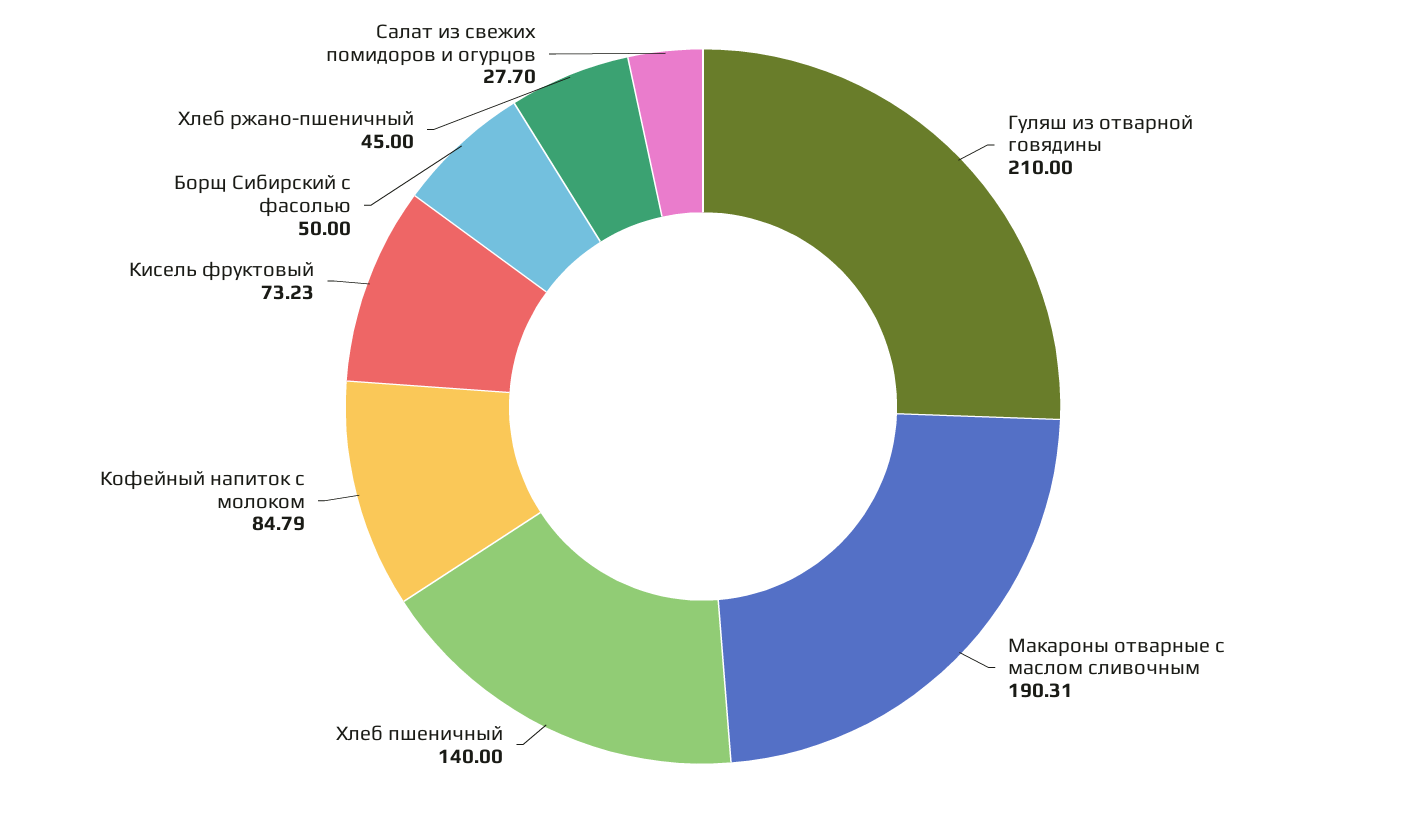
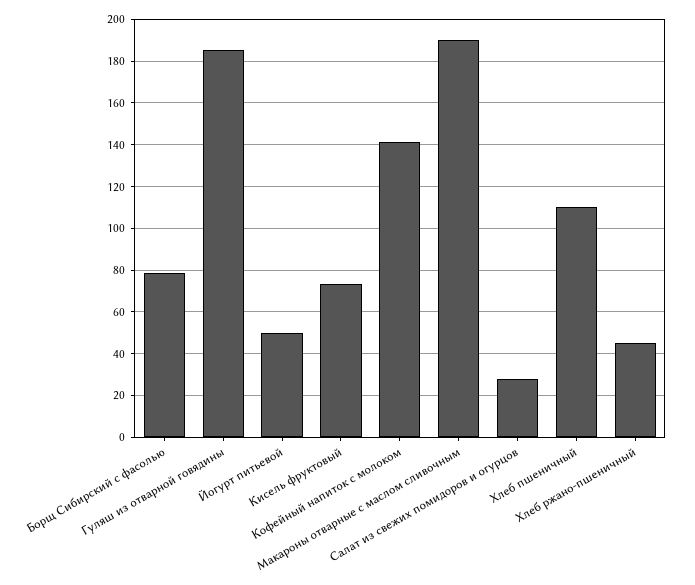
  {
-   "Гуляш из отварной говядины": 210,
+   "Гуляш из отварной говядины": 185,
    "Макароны отварные с маслом сливочным": 190.31,
-   "Хлеб пшеничный": 140,
+   "Хлеб пшеничный": 110,
-   "Кофейный напиток с молоком": 84.79,
+   "Кофейный напиток с молоком": 140,
    "Кисель фруктовый": 73.23,
-   "Борщ Сибирский с фасолью": 50,
+   "Борщ Сибирский с фасолью": 80,
    "Хлеб ржано-пшеничный": 45,
-   "Салат из свежих помидоров и огурцов": 27.7
+   "Салат из свежих помидоров и огурцов": 27.7,
+   "Йогурт питьевой": 50
  }

